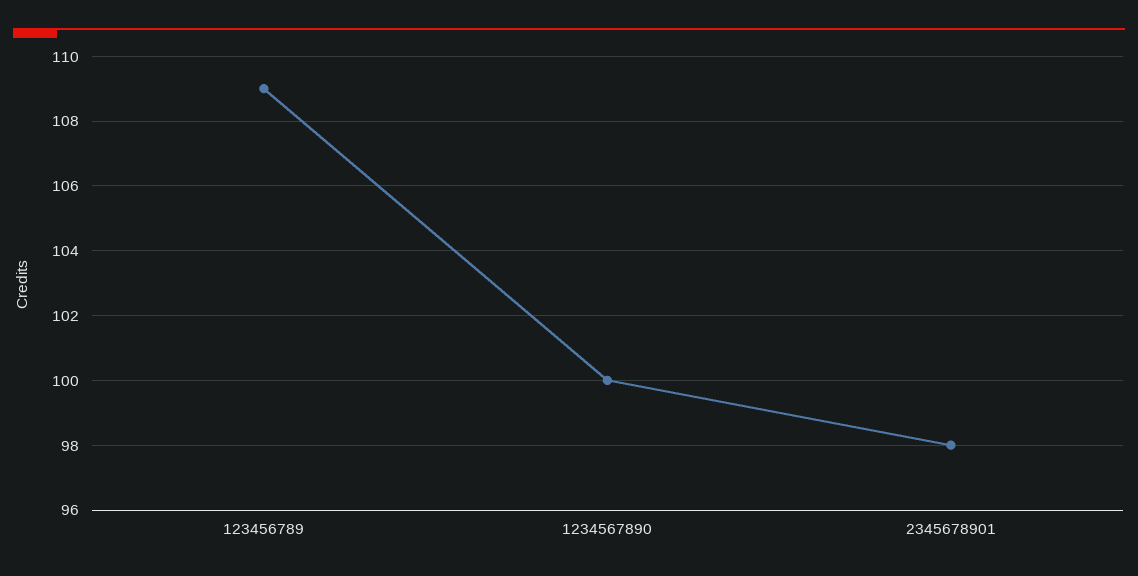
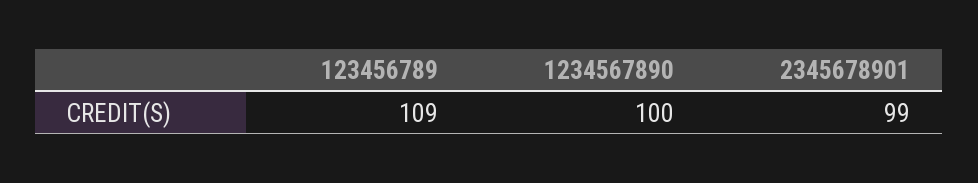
  {
    "123456789": 109,
    "1234567890": 100,
-   "2345678901": 98
+   "2345678901": 99
  }

